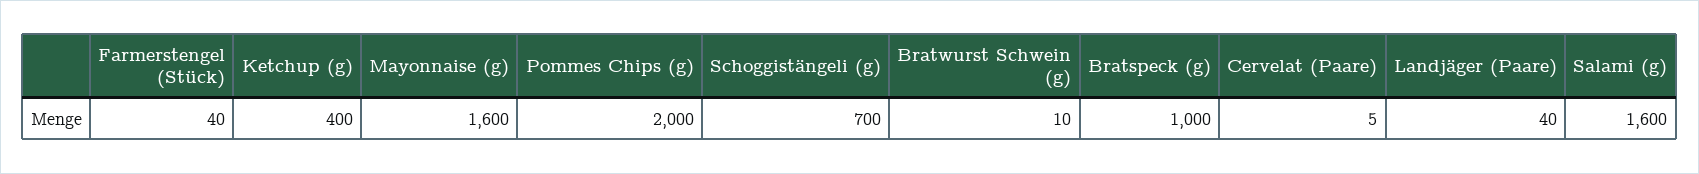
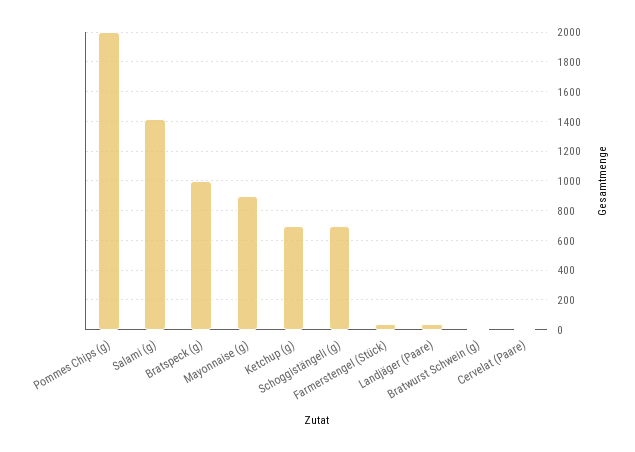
  {
    "Farmerstengel (Stück)": 40,
-   "Ketchup (g)": 400,
+   "Ketchup (g)": 700,
-   "Mayonnaise (g)": 1600,
+   "Mayonnaise (g)": 900,
    "Pommes Chips (g)": 2000,
    "Schoggistängeli (g)": 700,
    "Bratwurst Schwein (g)": 10,
    "Bratspeck (g)": 1000,
    "Cervelat (Paare)": 5,
    "Landjäger (Paare)": 40,
-   "Salami (g)": 1600
+   "Salami (g)": 1400
  }

